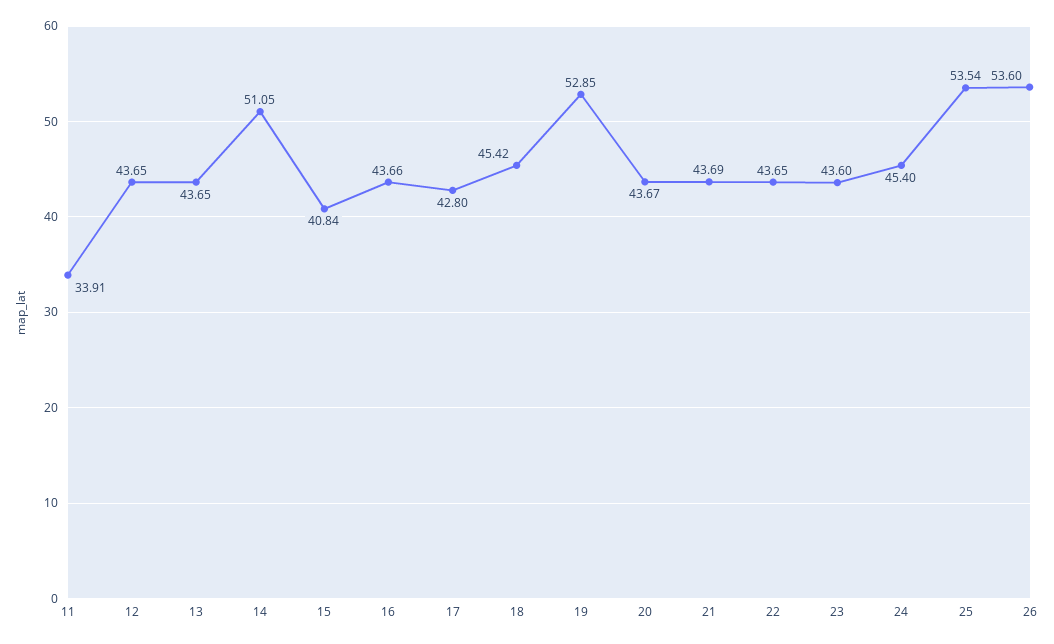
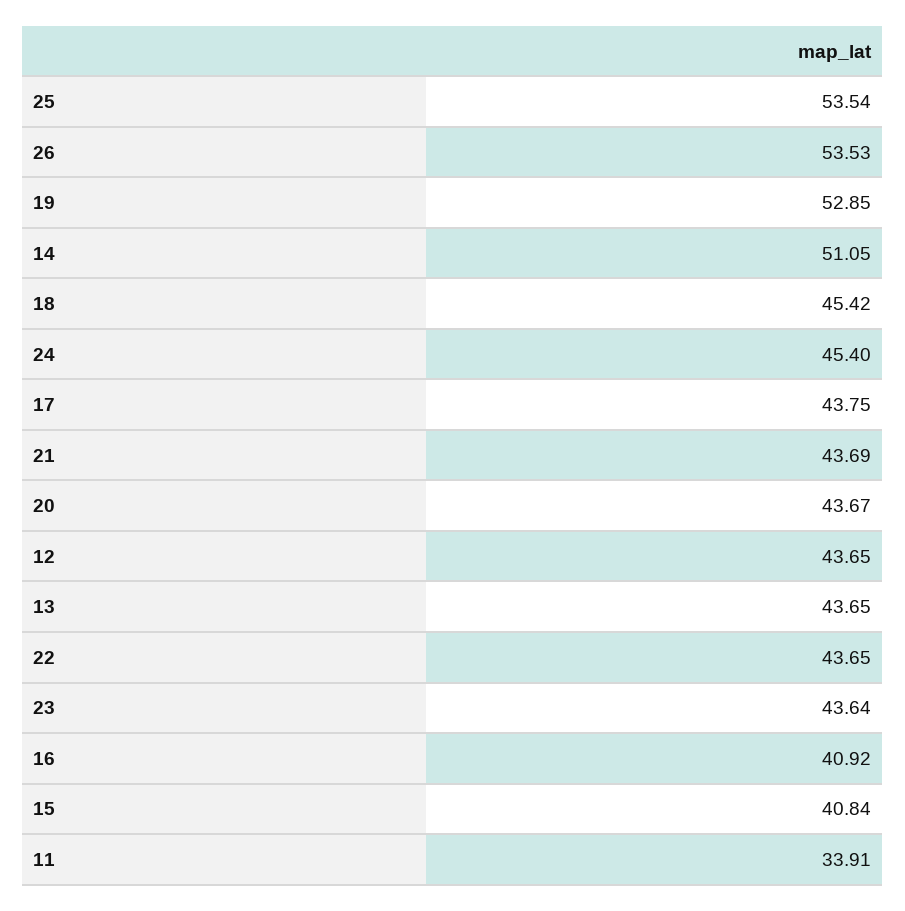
  {
    "11": 33.91,
    "12": 43.65,
    "13": 43.65,
    "14": 51.05,
    "15": 40.84,
-   "16": 43.66,
+   "16": 40.92,
-   "17": 42.8,
+   "17": 43.75,
    "18": 45.42,
    "19": 52.85,
    "20": 43.67,
    "21": 43.69,
    "22": 43.65,
-   "23": 43.6,
+   "23": 43.64,
    "24": 45.4,
    "25": 53.54,
-   "26": 53.6
+   "26": 53.53
  }

